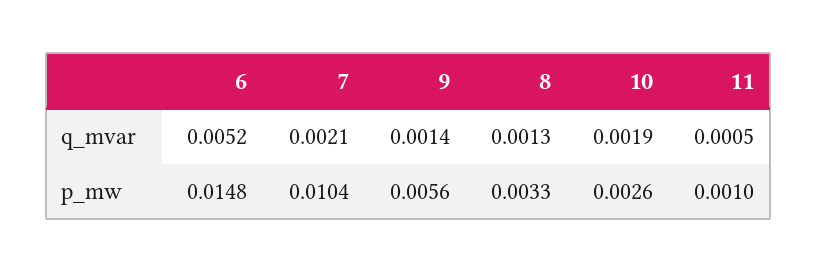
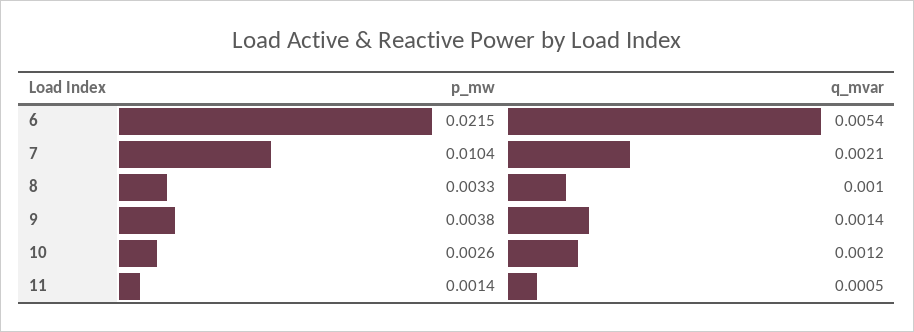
  {
    "6": {
-     "q_mvar": 0.0052,
+     "q_mvar": 0.0054,
-     "p_mw": 0.0148
+     "p_mw": 0.0215
    },
    "7": {
      "q_mvar": 0.0021,
      "p_mw": 0.0104
    },
    "9": {
      "q_mvar": 0.0014,
-     "p_mw": 0.0056
+     "p_mw": 0.0038
    },
    "8": {
-     "q_mvar": 0.0013,
+     "q_mvar": 0.001,
      "p_mw": 0.0033
    },
    "10": {
-     "q_mvar": 0.0019,
+     "q_mvar": 0.0012,
      "p_mw": 0.0026
    },
    "11": {
      "q_mvar": 0.0005,
-     "p_mw": 0.001
+     "p_mw": 0.0014
    }
  }

